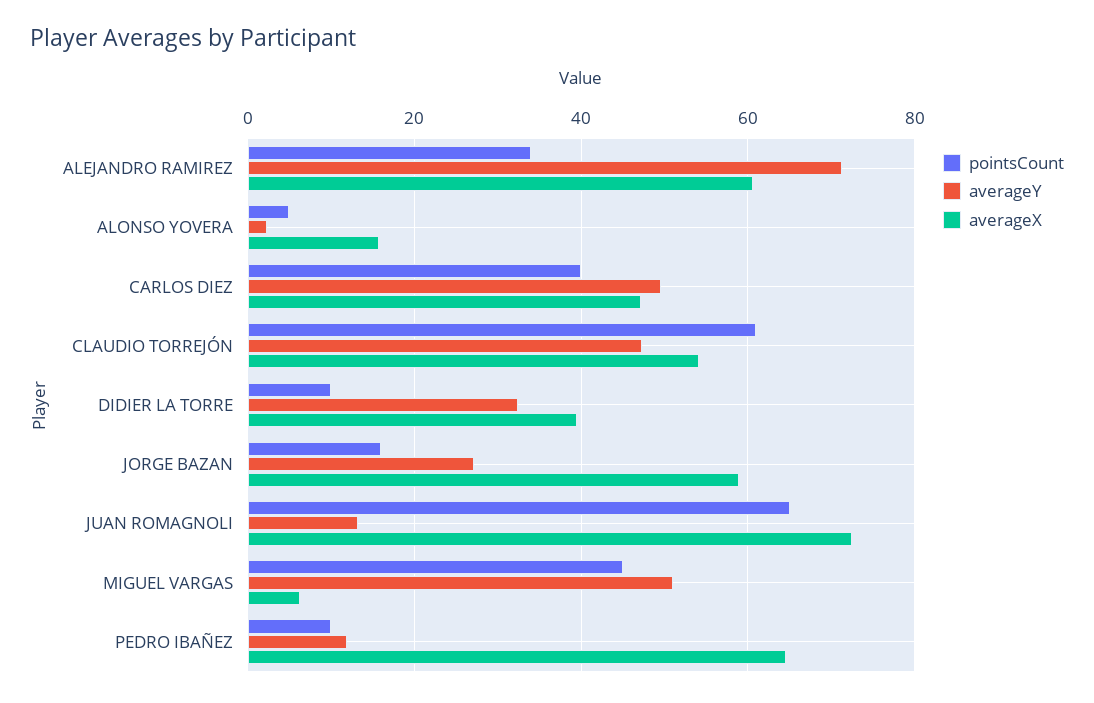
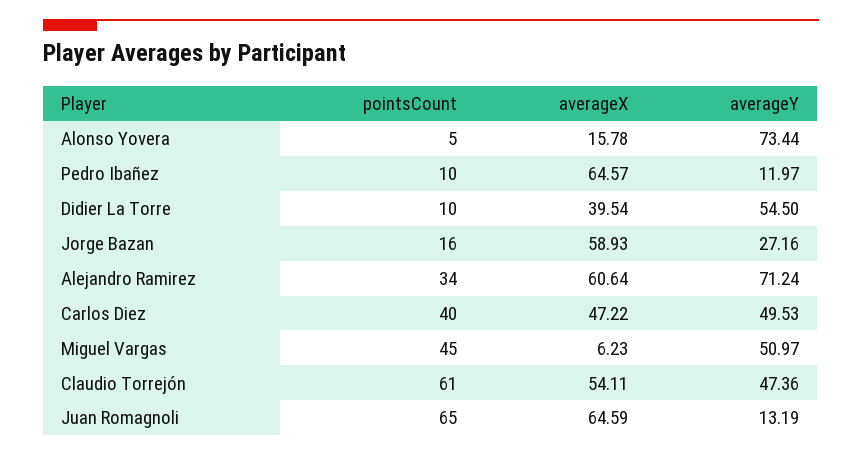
  {
    "pointsCount": {
      "ALEJANDRO RAMIREZ": 34,
      "ALONSO YOVERA": 5,
      "CARLOS DIEZ": 40,
      "CLAUDIO TORREJÓN": 61,
      "DIDIER LA TORRE": 10,
      "JORGE BAZAN": 16,
      "JUAN ROMAGNOLI": 65,
      "MIGUEL VARGAS": 45,
      "PEDRO IBAÑEZ": 10
    },
    "averageY": {
      "ALEJANDRO RAMIREZ": 71.24,
-     "ALONSO YOVERA": 2,
+     "ALONSO YOVERA": 73.44,
      "CARLOS DIEZ": 49.53,
      "CLAUDIO TORREJÓN": 47.36,
-     "DIDIER LA TORRE": 32,
+     "DIDIER LA TORRE": 54.5,
      "JORGE BAZAN": 27.16,
      "JUAN ROMAGNOLI": 13.19,
      "MIGUEL VARGAS": 50.97,
      "PEDRO IBAÑEZ": 11.97
    },
    "averageX": {
      "ALEJANDRO RAMIREZ": 60.64,
      "ALONSO YOVERA": 15.78,
      "CARLOS DIEZ": 47.22,
      "CLAUDIO TORREJÓN": 54.11,
      "DIDIER LA TORRE": 39.54,
      "JORGE BAZAN": 58.93,
-     "JUAN ROMAGNOLI": 72,
+     "JUAN ROMAGNOLI": 64.59,
      "MIGUEL VARGAS": 6.23,
      "PEDRO IBAÑEZ": 64.57
    }
  }

